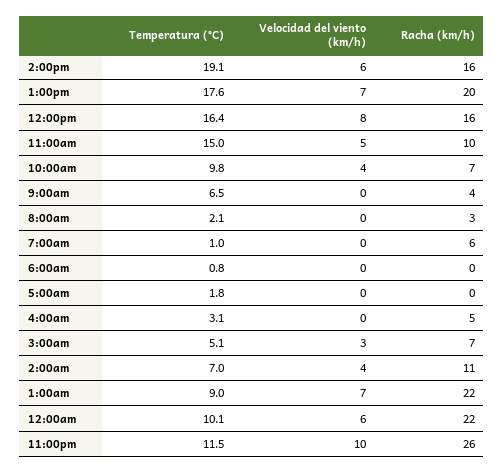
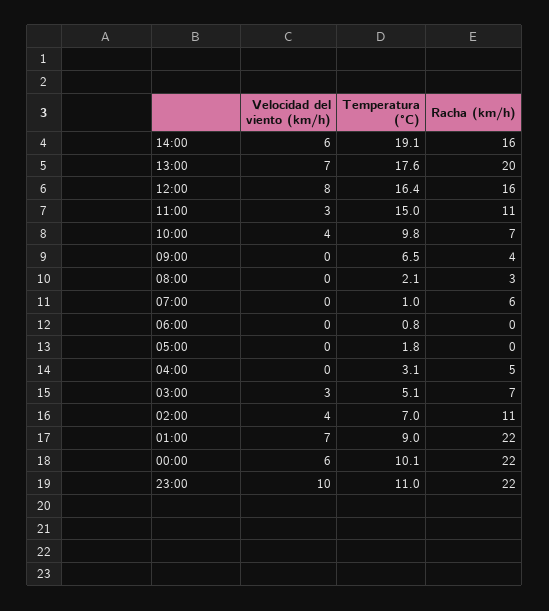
  {
    "Temperatura (°C)": {
      "2:00pm": 19.1,
      "1:00pm": 17.6,
      "12:00pm": 16.4,
      "11:00am": 15,
      "10:00am": 9.8,
      "9:00am": 6.5,
      "8:00am": 2.1,
      "7:00am": 1,
      "6:00am": 0.8,
      "5:00am": 1.8,
      "4:00am": 3.1,
      "3:00am": 5.1,
      "2:00am": 7,
      "1:00am": 9,
      "12:00am": 10.1,
-     "11:00pm": 11.5
+     "11:00pm": 11
    },
    "Velocidad del viento (km/h)": {
      "2:00pm": 6,
      "1:00pm": 7,
      "12:00pm": 8,
-     "11:00am": 5,
+     "11:00am": 3,
      "10:00am": 4,
      "9:00am": 0,
      "8:00am": 0,
      "7:00am": 0,
      "6:00am": 0,
      "5:00am": 0,
      "4:00am": 0,
      "3:00am": 3,
      "2:00am": 4,
      "1:00am": 7,
      "12:00am": 6,
      "11:00pm": 10
    },
    "Racha (km/h)": {
      "2:00pm": 16,
      "1:00pm": 20,
      "12:00pm": 16,
-     "11:00am": 10,
+     "11:00am": 11,
      "10:00am": 7,
      "9:00am": 4,
      "8:00am": 3,
      "7:00am": 6,
      "6:00am": 0,
      "5:00am": 0,
      "4:00am": 5,
      "3:00am": 7,
      "2:00am": 11,
      "1:00am": 22,
      "12:00am": 22,
-     "11:00pm": 26
+     "11:00pm": 22
    }
  }

